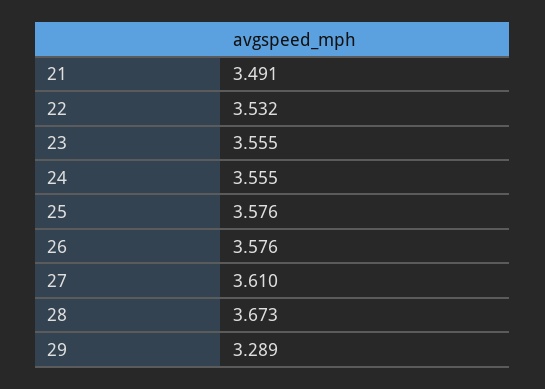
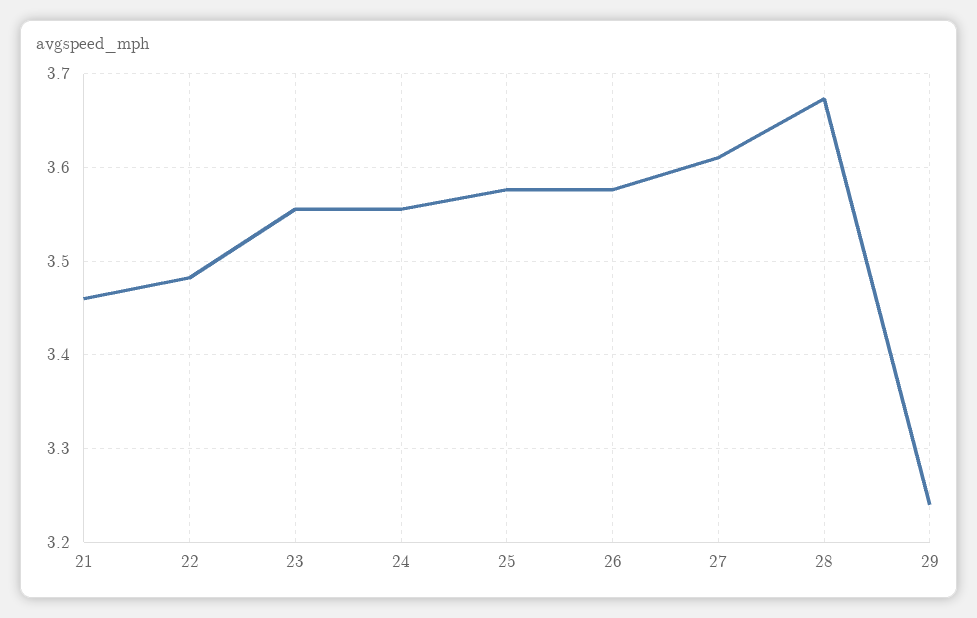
  {
-   "21": 3.491,
+   "21": 3.46,
-   "22": 3.532,
+   "22": 3.48,
    "23": 3.555,
    "24": 3.555,
    "25": 3.576,
    "26": 3.576,
    "27": 3.61,
    "28": 3.673,
-   "29": 3.289
+   "29": 3.24
  }

